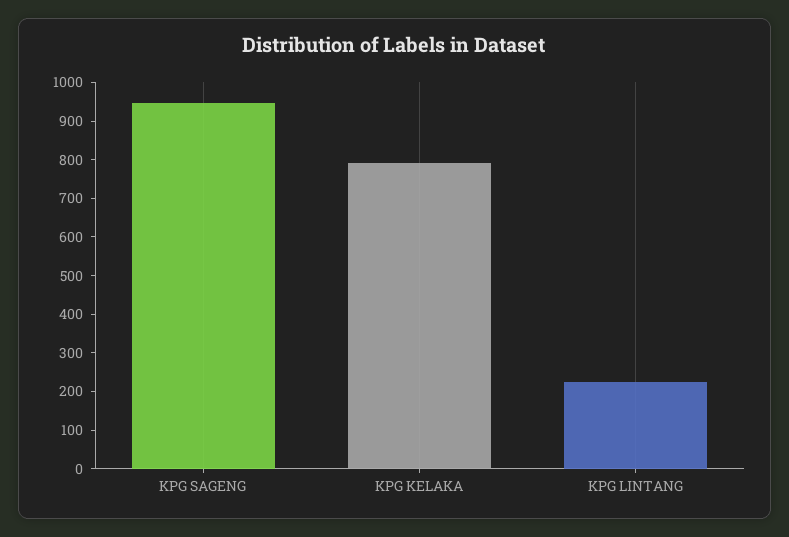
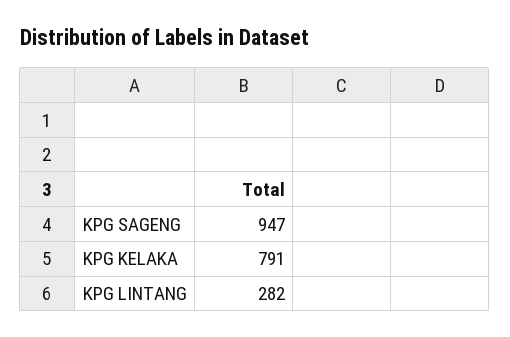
  {
    "KPG SAGENG": 947,
    "KPG KELAKA": 791,
-   "KPG LINTANG": 225
+   "KPG LINTANG": 282
  }

